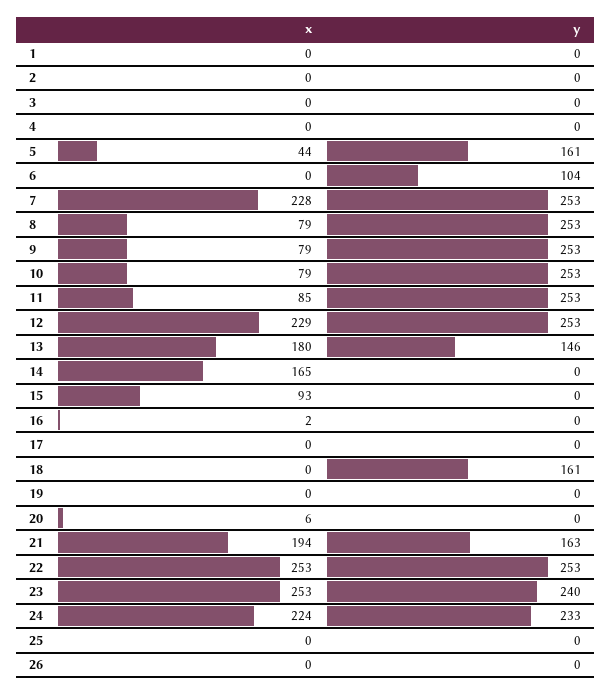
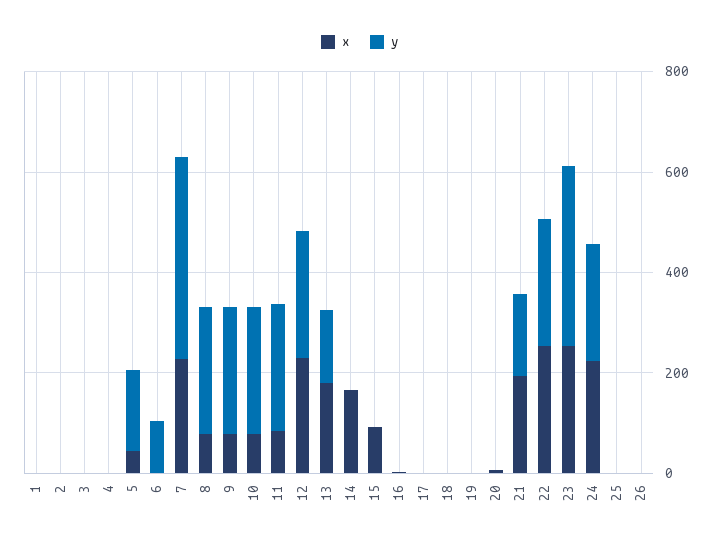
  {
    "x": {
      "1": 0,
      "2": 0,
      "3": 0,
      "4": 0,
      "5": 44,
      "6": 0,
      "7": 228,
      "8": 79,
      "9": 79,
      "10": 79,
      "11": 85,
      "12": 229,
      "13": 180,
      "14": 165,
      "15": 93,
      "16": 2,
      "17": 0,
      "18": 0,
      "19": 0,
      "20": 6,
      "21": 194,
      "22": 253,
      "23": 253,
      "24": 224,
      "25": 0,
      "26": 0
    },
    "y": {
      "1": 0,
      "2": 0,
      "3": 0,
      "4": 0,
      "5": 161,
      "6": 104,
-     "7": 253,
+     "7": 400,
      "8": 253,
      "9": 253,
      "10": 253,
      "11": 253,
      "12": 253,
      "13": 146,
      "14": 0,
      "15": 0,
      "16": 0,
      "17": 0,
-     "18": 161,
+     "18": 0,
      "19": 0,
      "20": 0,
      "21": 163,
      "22": 253,
-     "23": 240,
+     "23": 350,
      "24": 233,
      "25": 0,
      "26": 0
    }
  }

